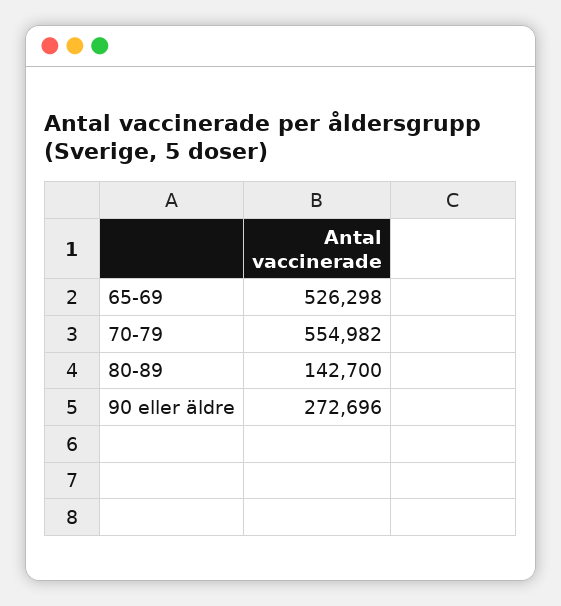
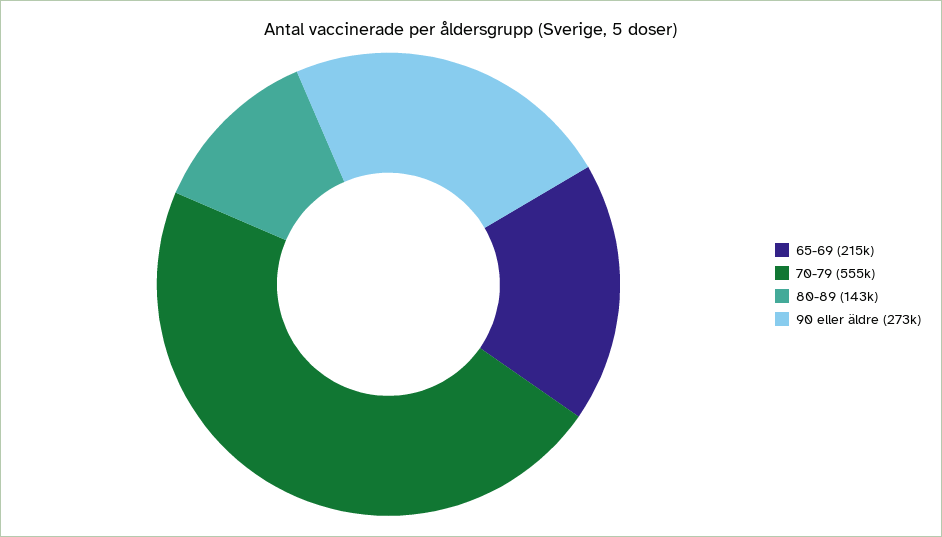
  {
-   "65-69": 526298,
+   "65-69": 215000,
    "70-79": 554982,
    "80-89": 142700,
    "90 eller äldre": 272696
  }

